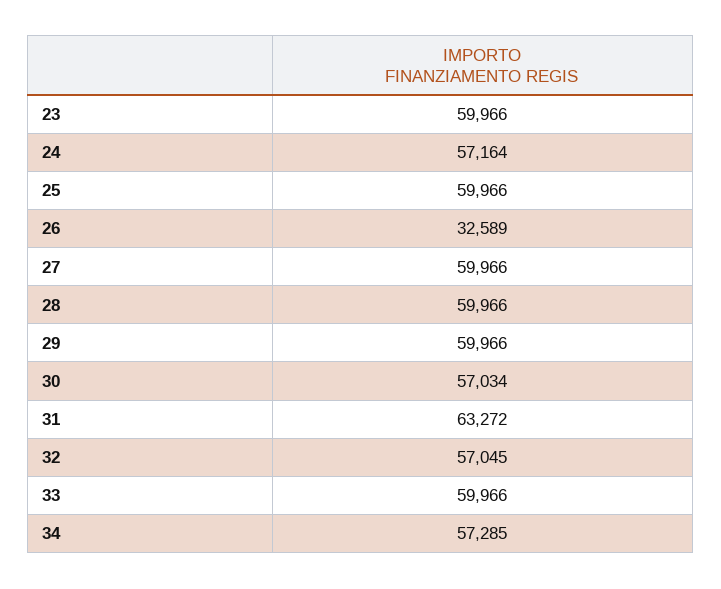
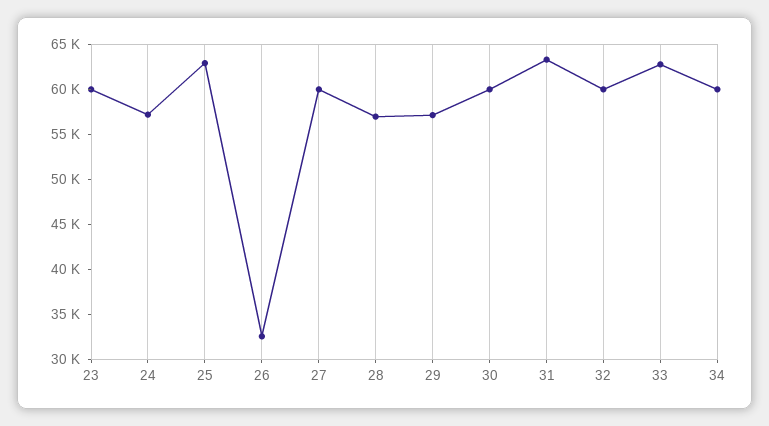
  {
    "23": 59966,
    "24": 57164,
-   "25": 59966,
+   "25": 63000,
    "26": 32589,
    "27": 59966,
-   "28": 59966,
+   "28": 57000,
-   "29": 59966,
+   "29": 57000,
-   "30": 57034,
+   "30": 60000,
    "31": 63272,
-   "32": 57045,
+   "32": 60000,
-   "33": 59966,
+   "33": 63000,
-   "34": 57285
+   "34": 60000
  }

